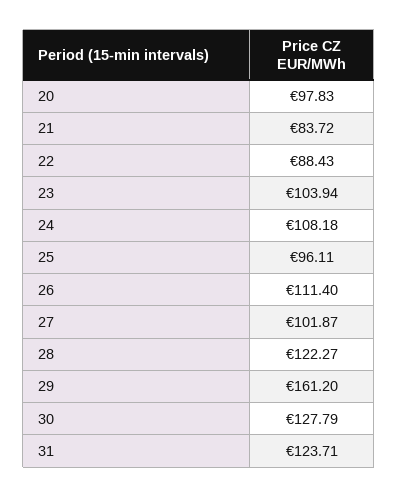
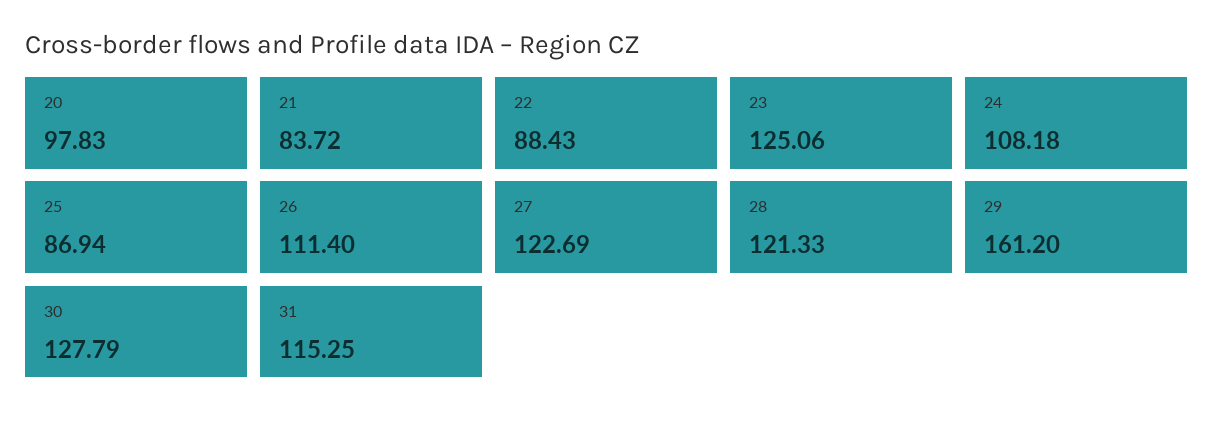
  {
    "20": 97.83,
    "21": 83.72,
    "22": 88.43,
-   "23": 103.94,
+   "23": 125.06,
    "24": 108.18,
-   "25": 96.11,
+   "25": 86.94,
    "26": 111.4,
-   "27": 101.87,
+   "27": 122.69,
-   "28": 122.27,
+   "28": 121.33,
    "29": 161.2,
    "30": 127.79,
-   "31": 123.71
+   "31": 115.25
  }

